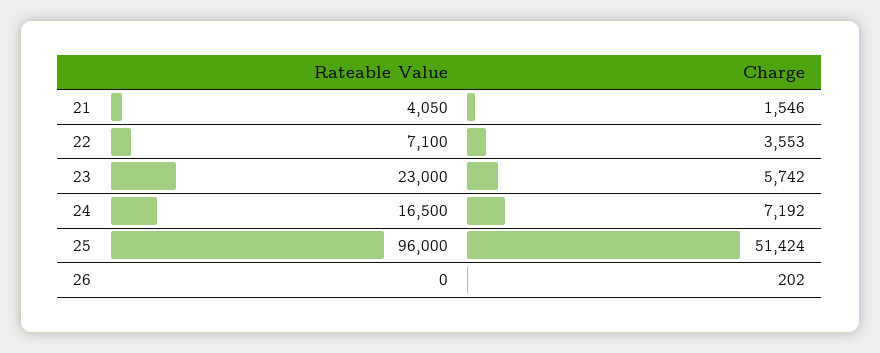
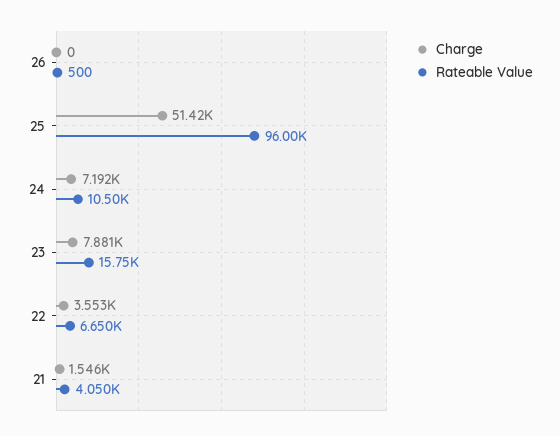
  {
    "Rateable Value": {
      "21": 4050,
-     "22": 7100,
+     "22": 6650,
-     "23": 23000,
+     "23": 15750,
-     "24": 16500,
+     "24": 10500,
      "25": 96000,
-     "26": 0
+     "26": 500
    },
    "Charge": {
      "21": 1546,
      "22": 3553,
-     "23": 5742,
+     "23": 7881,
      "24": 7192,
      "25": 51424,
-     "26": 202
+     "26": 0
    }
  }

